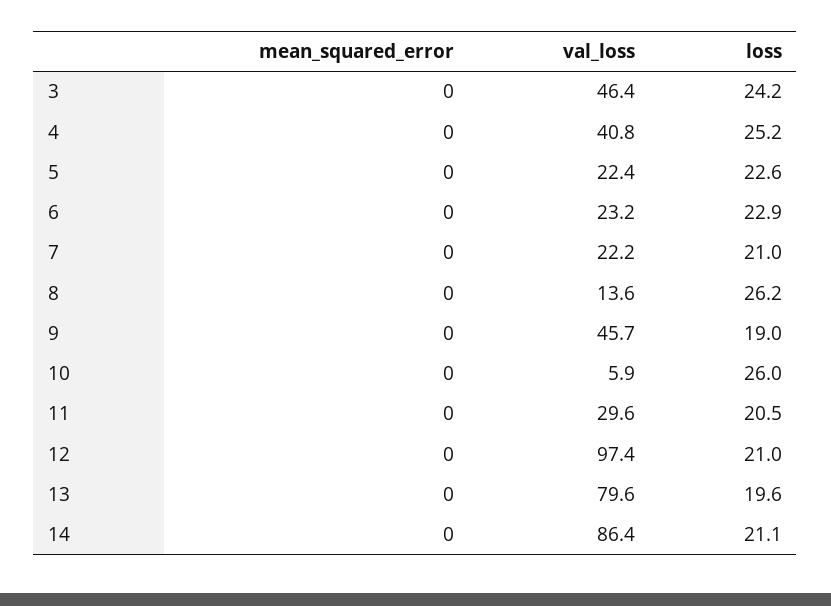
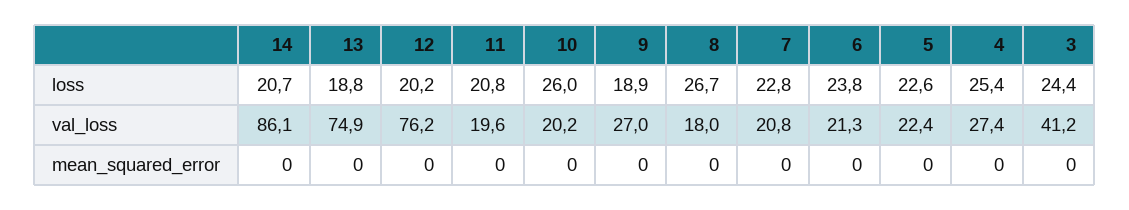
  {
    "mean_squared_error": {
      "3": 0,
      "4": 0,
      "5": 0,
      "6": 0,
      "7": 0,
      "8": 0,
      "9": 0,
      "10": 0,
      "11": 0,
      "12": 0,
      "13": 0,
      "14": 0
    },
    "val_loss": {
-     "3": 46.4,
+     "3": 41.2,
-     "4": 40.8,
+     "4": 27.4,
      "5": 22.4,
-     "6": 23.2,
+     "6": 21.3,
-     "7": 22.2,
+     "7": 20.8,
-     "8": 13.6,
+     "8": 18,
-     "9": 45.7,
+     "9": 27,
-     "10": 5.9,
+     "10": 20.2,
-     "11": 29.6,
+     "11": 19.6,
-     "12": 97.4,
+     "12": 76.2,
-     "13": 79.6,
+     "13": 74.9,
-     "14": 86.4
+     "14": 86.1
    },
    "loss": {
-     "3": 24.2,
+     "3": 24.4,
-     "4": 25.2,
+     "4": 25.4,
      "5": 22.6,
-     "6": 22.9,
+     "6": 23.8,
-     "7": 21,
+     "7": 22.8,
-     "8": 26.2,
+     "8": 26.7,
-     "9": 19,
+     "9": 18.9,
      "10": 26,
-     "11": 20.5,
+     "11": 20.8,
-     "12": 21,
+     "12": 20.2,
-     "13": 19.6,
+     "13": 18.8,
-     "14": 21.1
+     "14": 20.7
    }
  }

